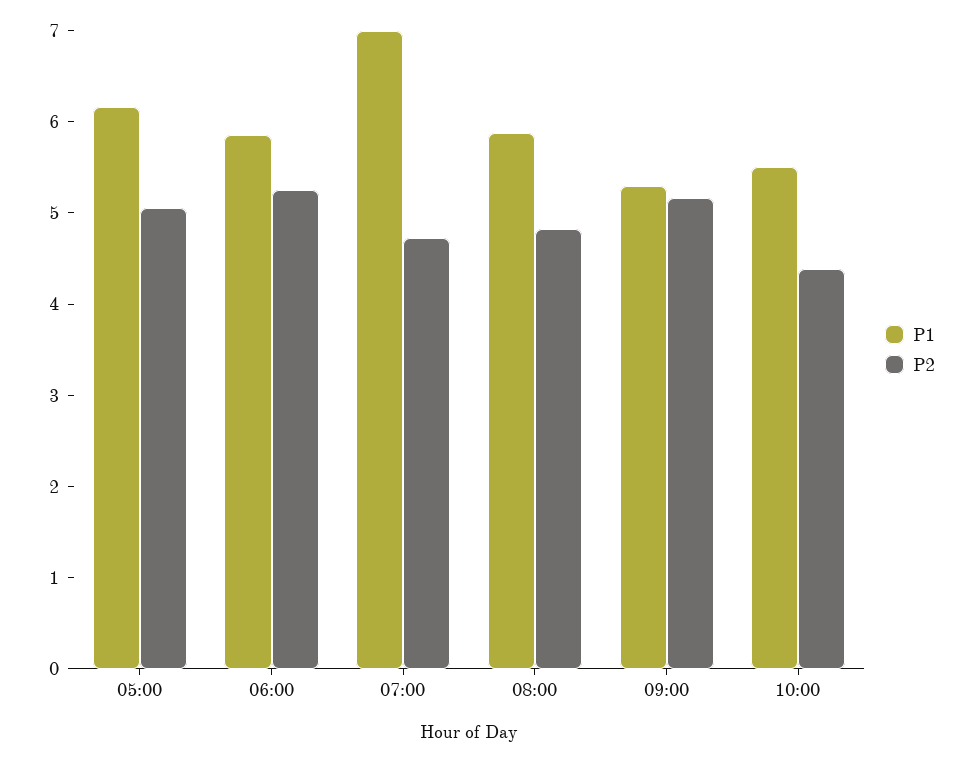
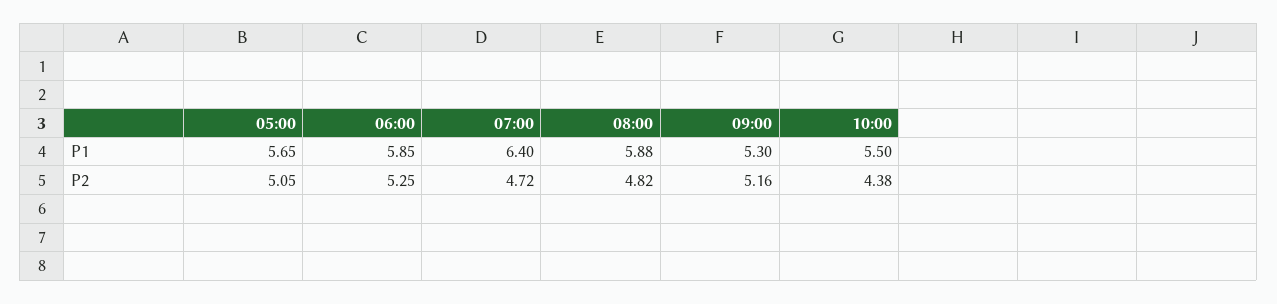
  {
    "P1": {
-     "05:00": 6.2,
+     "05:00": 5.65,
      "06:00": 5.85,
-     "07:00": 7,
+     "07:00": 6.4,
      "08:00": 5.88,
      "09:00": 5.3,
      "10:00": 5.5
    },
    "P2": {
      "05:00": 5.05,
      "06:00": 5.25,
      "07:00": 4.72,
      "08:00": 4.82,
      "09:00": 5.16,
      "10:00": 4.38
    }
  }

